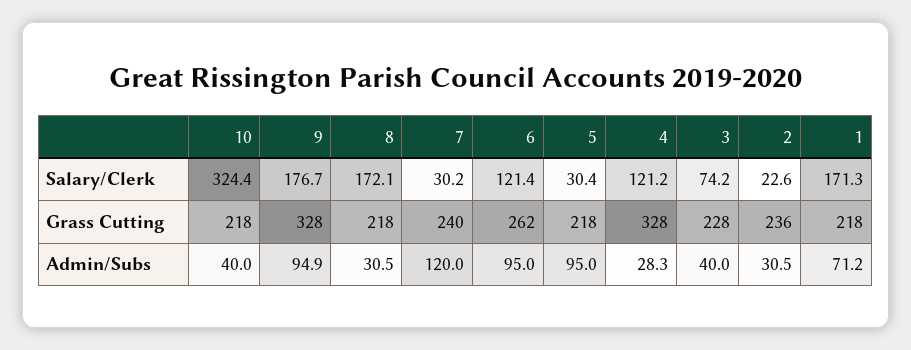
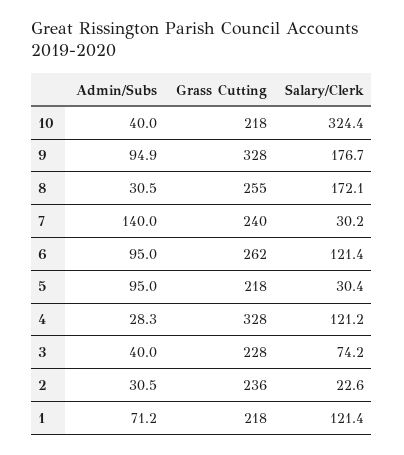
  {
    "10": {
      "Salary/Clerk": 324.4,
      "Grass Cutting": 218,
      "Admin/Subs": 40
    },
    "9": {
      "Salary/Clerk": 176.7,
      "Grass Cutting": 328,
      "Admin/Subs": 94.9
    },
    "8": {
      "Salary/Clerk": 172.1,
-     "Grass Cutting": 218,
+     "Grass Cutting": 255,
      "Admin/Subs": 30.5
    },
    "7": {
      "Salary/Clerk": 30.2,
      "Grass Cutting": 240,
-     "Admin/Subs": 120
+     "Admin/Subs": 140
    },
    "6": {
      "Salary/Clerk": 121.4,
      "Grass Cutting": 262,
      "Admin/Subs": 95
    },
    "5": {
      "Salary/Clerk": 30.4,
      "Grass Cutting": 218,
      "Admin/Subs": 95
    },
    "4": {
      "Salary/Clerk": 121.2,
      "Grass Cutting": 328,
      "Admin/Subs": 28.3
    },
    "3": {
      "Salary/Clerk": 74.2,
      "Grass Cutting": 228,
      "Admin/Subs": 40
    },
    "2": {
      "Salary/Clerk": 22.6,
      "Grass Cutting": 236,
      "Admin/Subs": 30.5
    },
    "1": {
-     "Salary/Clerk": 171.3,
+     "Salary/Clerk": 121.4,
      "Grass Cutting": 218,
      "Admin/Subs": 71.2
    }
  }

